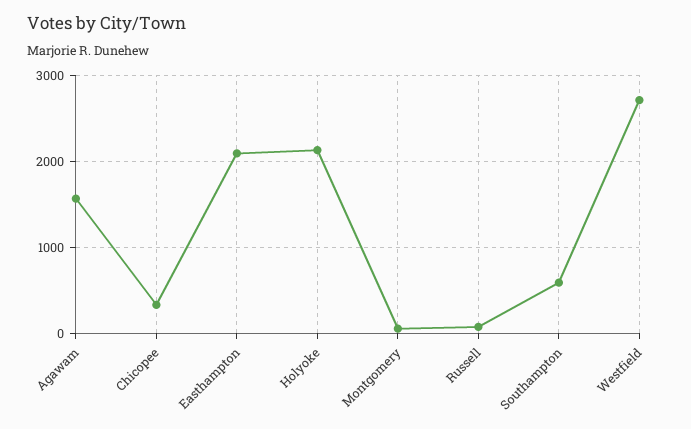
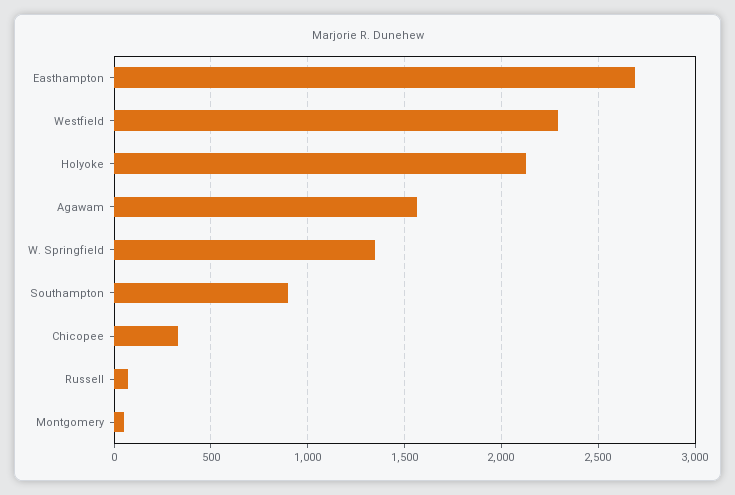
  {
    "Agawam": 1550,
    "Chicopee": 350,
-   "Easthampton": 2100,
+   "Easthampton": 2700,
    "Holyoke": 2150,
    "Montgomery": 50,
    "Russell": 50,
-   "Southampton": 600,
+   "Southampton": 900,
-   "Westfield": 2700
+   "Westfield": 2300,
+   "W. Springfield": 1350
  }

